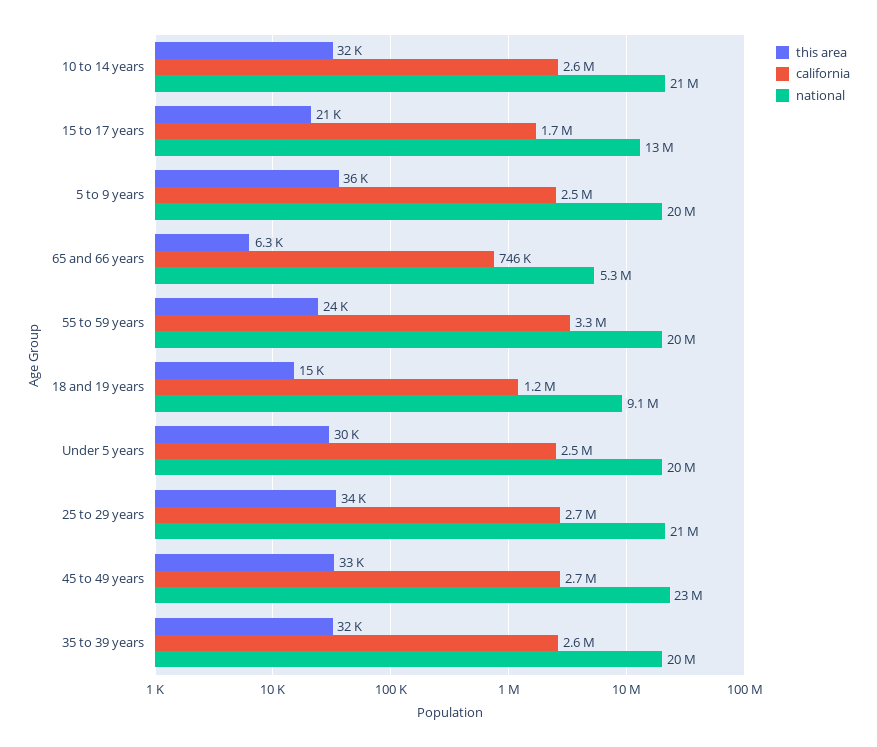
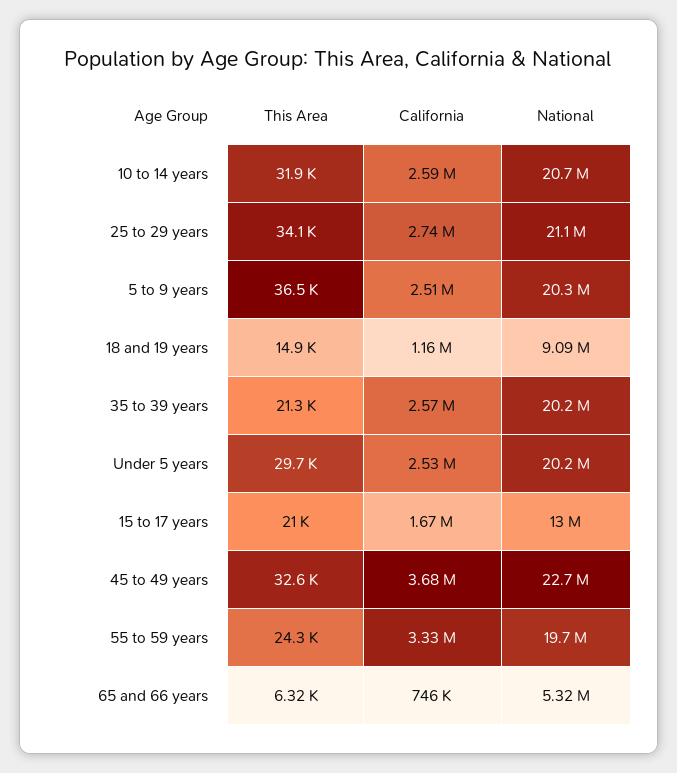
  {
    "this area": {
      "10 to 14 years": 31900,
      "15 to 17 years": 21000,
      "5 to 9 years": 36500,
      "65 and 66 years": 6320,
      "55 to 59 years": 24300,
      "18 and 19 years": 14900,
      "Under 5 years": 29700,
      "25 to 29 years": 34100,
      "45 to 49 years": 32600,
-     "35 to 39 years": 32000
+     "35 to 39 years": 21300
    },
    "california": {
      "10 to 14 years": 2590000,
      "15 to 17 years": 1670000,
      "5 to 9 years": 2510000,
      "65 and 66 years": 746000,
      "55 to 59 years": 3330000,
      "18 and 19 years": 1160000,
      "Under 5 years": 2530000,
      "25 to 29 years": 2740000,
-     "45 to 49 years": 2700000,
+     "45 to 49 years": 3680000,
      "35 to 39 years": 2570000
    },
    "national": {
      "10 to 14 years": 20700000,
      "15 to 17 years": 13000000,
      "5 to 9 years": 20300000,
      "65 and 66 years": 5320000,
      "55 to 59 years": 19700000,
      "18 and 19 years": 9090000,
      "Under 5 years": 20200000,
      "25 to 29 years": 21100000,
      "45 to 49 years": 22700000,
      "35 to 39 years": 20200000
    }
  }

